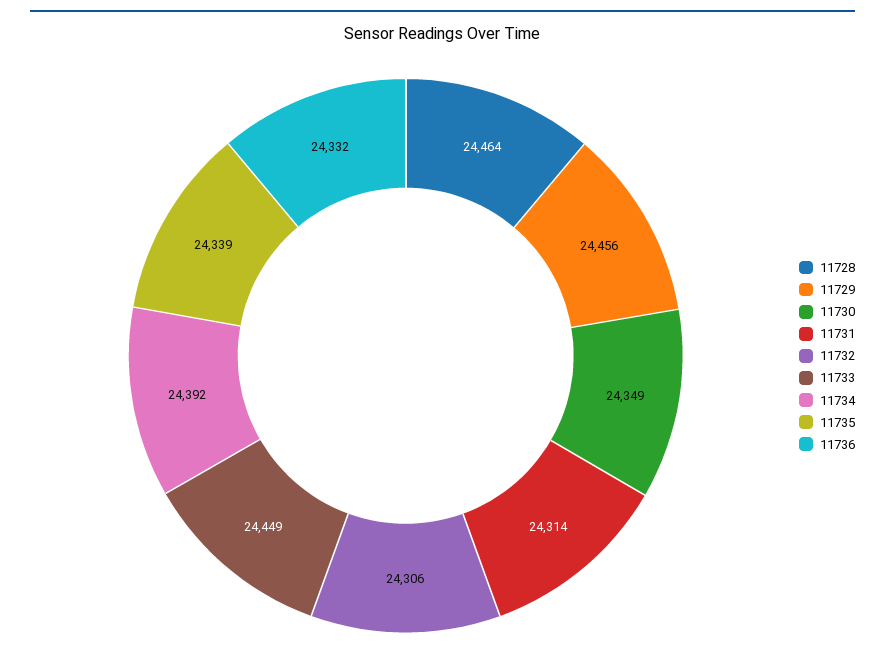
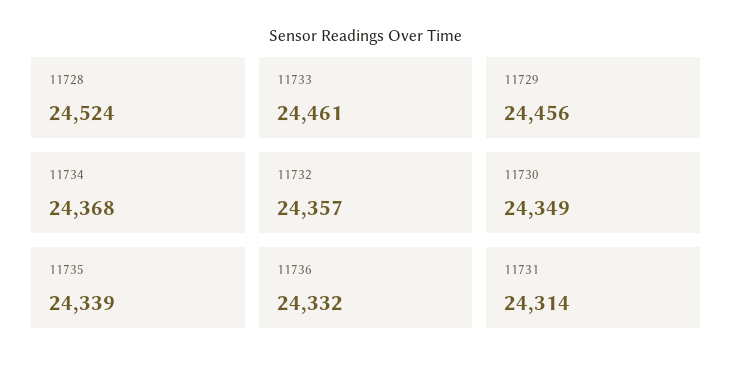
  {
-   "11728": 24464,
+   "11728": 24524,
    "11729": 24456,
    "11730": 24349,
    "11731": 24314,
-   "11732": 24306,
+   "11732": 24357,
-   "11733": 24449,
+   "11733": 24461,
-   "11734": 24392,
+   "11734": 24368,
    "11735": 24339,
    "11736": 24332
  }

